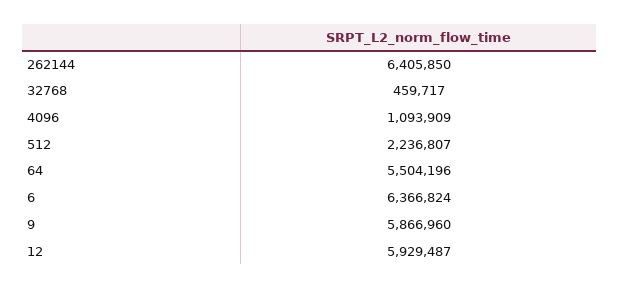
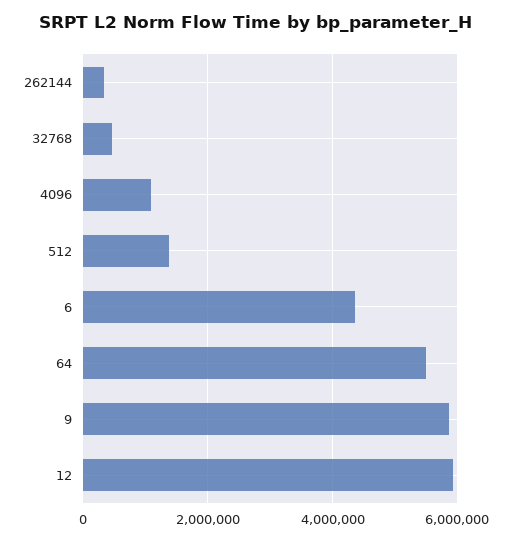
  {
-   "262144": 6405850,
+   "262144": 400000,
    "32768": 459717,
    "4096": 1093909,
-   "512": 2236807,
+   "512": 1400000,
    "64": 5504196,
-   "6": 6366824,
+   "6": 4400000,
    "9": 5866960,
    "12": 5929487
  }

